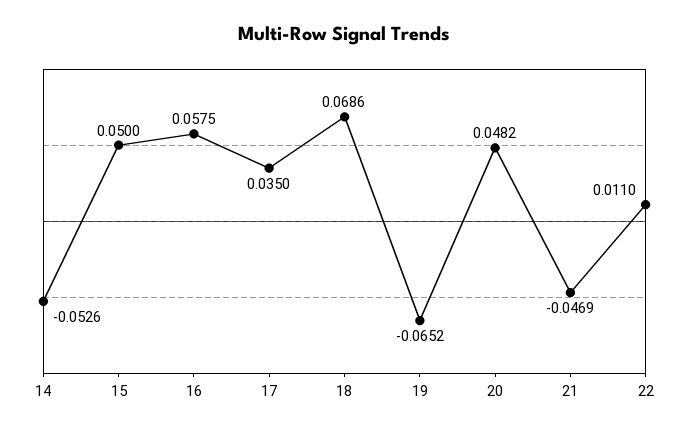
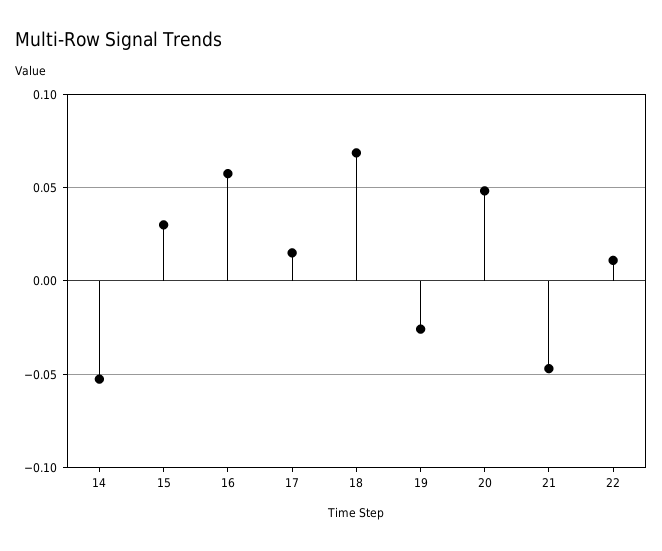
  {
    "14": -0.0526,
-   "15": 0.05,
+   "15": 0.03,
    "16": 0.0575,
-   "17": 0.035,
+   "17": 0.015,
    "18": 0.0686,
-   "19": -0.0652,
+   "19": -0.025,
    "20": 0.0482,
    "21": -0.0469,
    "22": 0.011
  }

